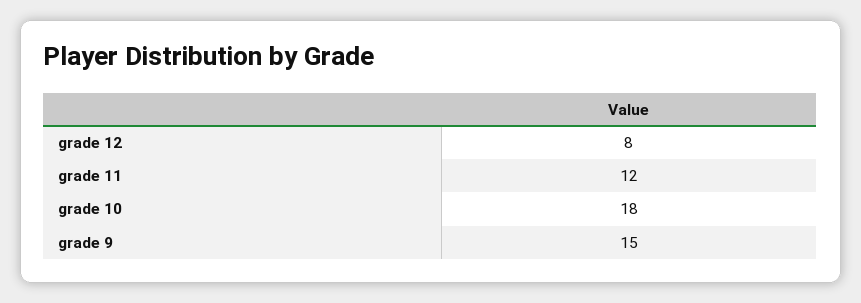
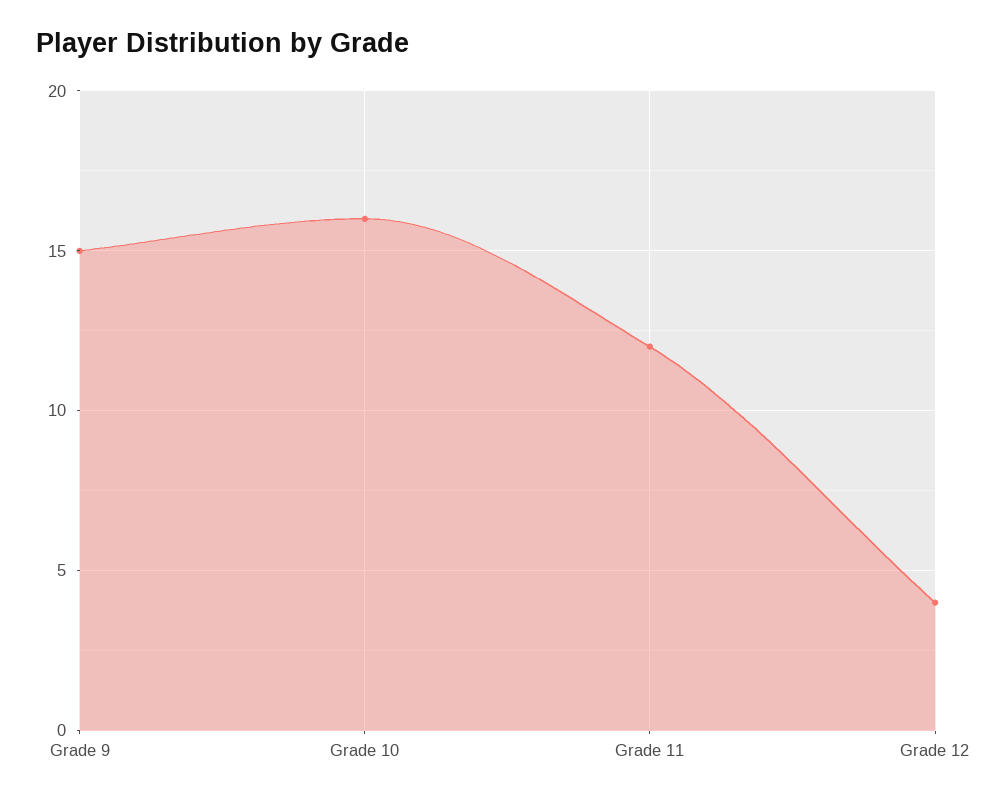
  {
-   "grade 12": 8,
+   "grade 12": 4,
    "grade 11": 12,
-   "grade 10": 18,
+   "grade 10": 16,
    "grade 9": 15
  }

